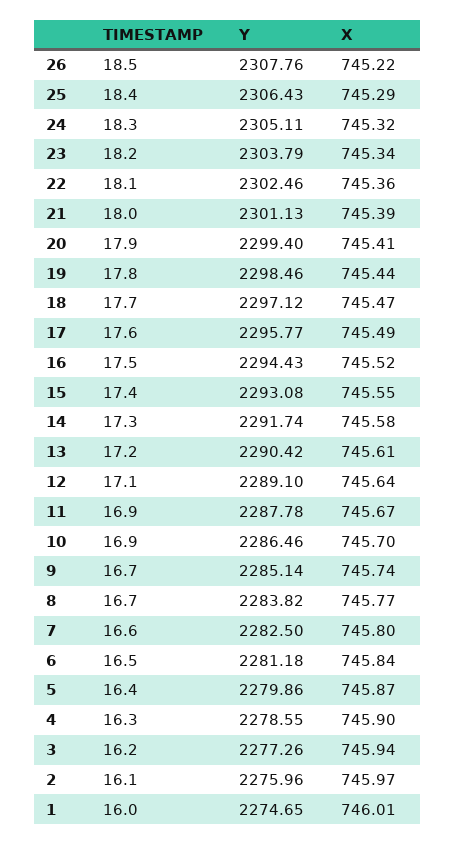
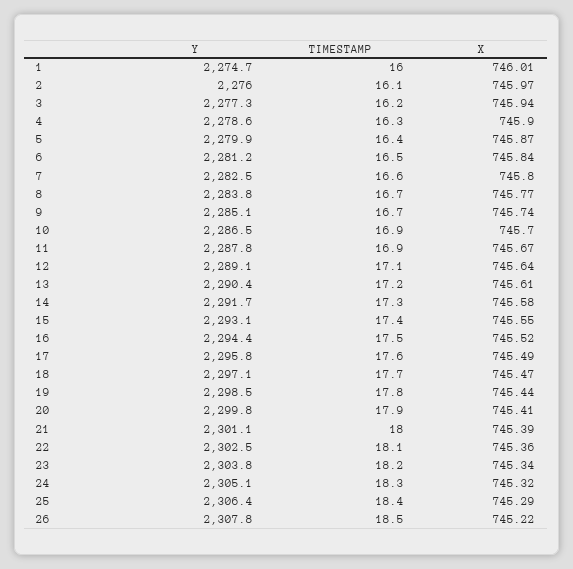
  {
    "TIMESTAMP": {
      "26": 18.5,
      "25": 18.4,
      "24": 18.3,
      "23": 18.2,
      "22": 18.1,
      "21": 18,
      "20": 17.9,
      "19": 17.8,
      "18": 17.7,
      "17": 17.6,
      "16": 17.5,
      "15": 17.4,
      "14": 17.3,
      "13": 17.2,
      "12": 17.1,
      "11": 16.9,
      "10": 16.9,
      "9": 16.7,
      "8": 16.7,
      "7": 16.6,
      "6": 16.5,
      "5": 16.4,
      "4": 16.3,
      "3": 16.2,
      "2": 16.1,
      "1": 16
    },
    "Y": {
      "26": 2307.76,
      "25": 2306.43,
      "24": 2305.11,
      "23": 2303.79,
      "22": 2302.46,
      "21": 2301.13,
-     "20": 2299.4,
+     "20": 2299.8,
      "19": 2298.46,
      "18": 2297.12,
      "17": 2295.77,
      "16": 2294.43,
      "15": 2293.08,
      "14": 2291.74,
      "13": 2290.42,
      "12": 2289.1,
      "11": 2287.78,
      "10": 2286.46,
      "9": 2285.14,
      "8": 2283.82,
      "7": 2282.5,
      "6": 2281.18,
      "5": 2279.86,
      "4": 2278.55,
      "3": 2277.26,
      "2": 2275.96,
      "1": 2274.65
    },
    "X": {
      "26": 745.22,
      "25": 745.29,
      "24": 745.32,
      "23": 745.34,
      "22": 745.36,
      "21": 745.39,
      "20": 745.41,
      "19": 745.44,
      "18": 745.47,
      "17": 745.49,
      "16": 745.52,
      "15": 745.55,
      "14": 745.58,
      "13": 745.61,
      "12": 745.64,
      "11": 745.67,
      "10": 745.7,
      "9": 745.74,
      "8": 745.77,
      "7": 745.8,
      "6": 745.84,
      "5": 745.87,
      "4": 745.9,
      "3": 745.94,
      "2": 745.97,
      "1": 746.01
    }
  }

